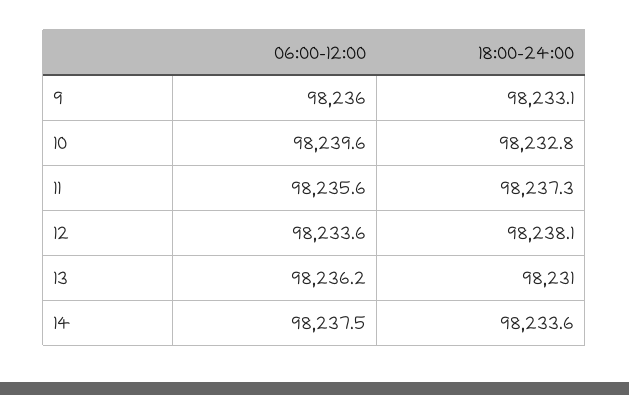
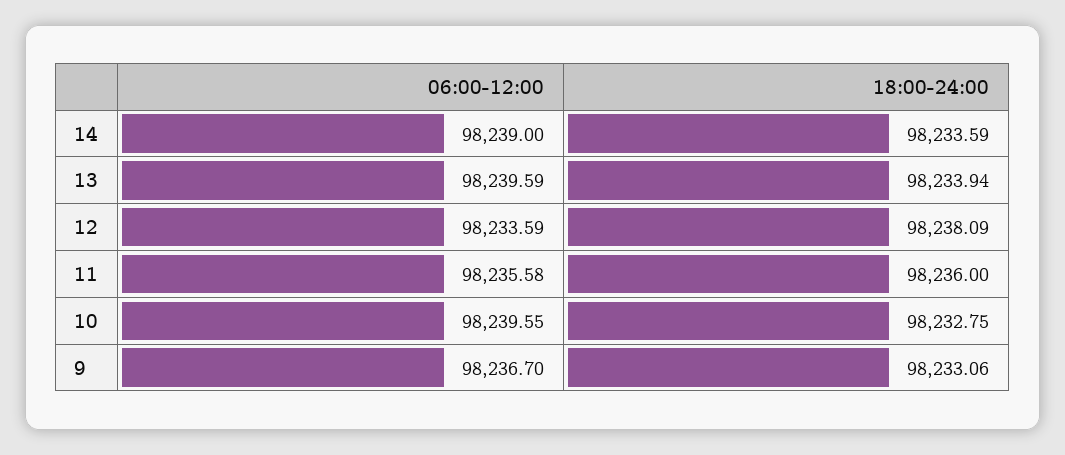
  {
    "06:00-12:00": {
-     "9": 98236,
+     "9": 98236.7,
      "10": 98239.55,
      "11": 98235.58,
      "12": 98233.59,
-     "13": 98236.2,
+     "13": 98239.59,
-     "14": 98237.5
+     "14": 98239
    },
    "18:00-24:00": {
      "9": 98233.06,
      "10": 98232.75,
-     "11": 98237.3,
+     "11": 98236,
      "12": 98238.09,
-     "13": 98231,
+     "13": 98233.94,
      "14": 98233.59
    }
  }

